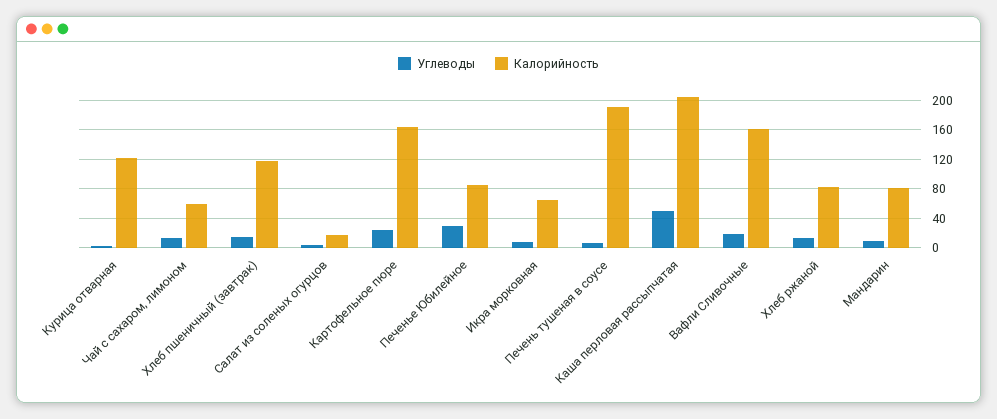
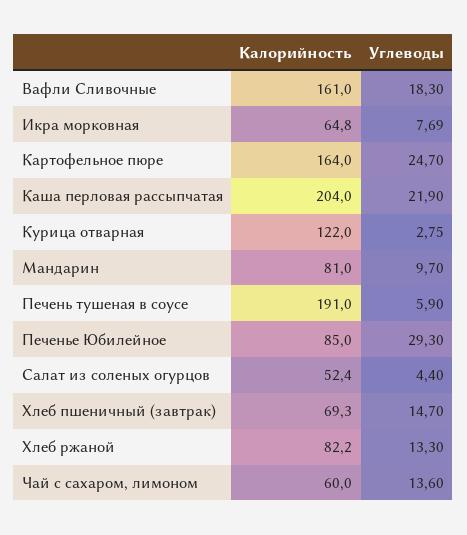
  {
    "Углеводы": {
      "Курица отварная": 2.75,
      "Чай с сахаром, лимоном": 13.6,
      "Хлеб пшеничный (завтрак)": 14.7,
      "Салат из соленых огурцов": 4.4,
      "Картофельное пюре": 24.7,
      "Печенье Юбилейное": 29.3,
      "Икра морковная": 7.69,
      "Печень тушеная в соусе": 5.9,
-     "Каша перловая рассыпчатая": 50,
+     "Каша перловая рассыпчатая": 21.9,
      "Вафли Сливочные": 18.3,
      "Хлеб ржаной": 13.3,
      "Мандарин": 9.7
    },
    "Калорийность": {
      "Курица отварная": 122,
      "Чай с сахаром, лимоном": 60,
-     "Хлеб пшеничный (завтрак)": 120,
+     "Хлеб пшеничный (завтрак)": 69.3,
-     "Салат из соленых огурцов": 20,
+     "Салат из соленых огурцов": 52.4,
      "Картофельное пюре": 164,
      "Печенье Юбилейное": 85,
      "Икра морковная": 64.8,
      "Печень тушеная в соусе": 191,
      "Каша перловая рассыпчатая": 204,
      "Вафли Сливочные": 161,
      "Хлеб ржаной": 82.2,
      "Мандарин": 81
    }
  }

